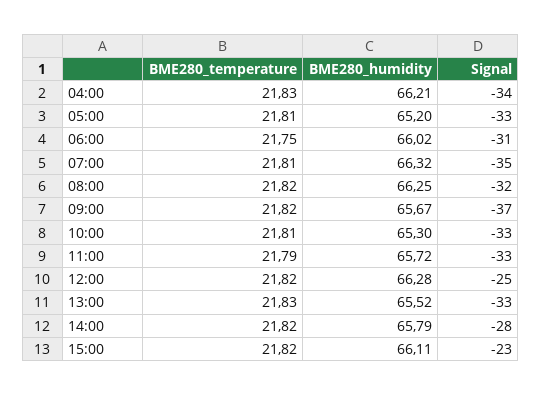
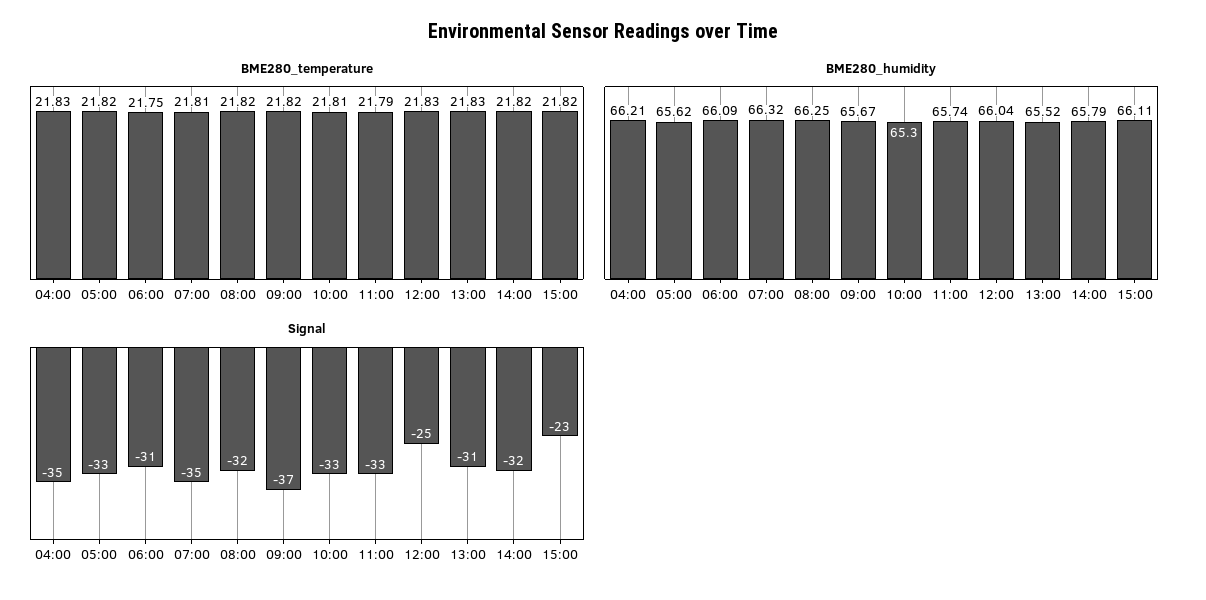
  {
    "BME280_temperature": {
      "04:00": 21.83,
-     "05:00": 21.81,
+     "05:00": 21.82,
      "06:00": 21.75,
      "07:00": 21.81,
      "08:00": 21.82,
      "09:00": 21.82,
      "10:00": 21.81,
      "11:00": 21.79,
-     "12:00": 21.82,
+     "12:00": 21.83,
      "13:00": 21.83,
      "14:00": 21.82,
      "15:00": 21.82
    },
    "BME280_humidity": {
      "04:00": 66.21,
-     "05:00": 65.2,
+     "05:00": 65.62,
-     "06:00": 66.02,
+     "06:00": 66.09,
      "07:00": 66.32,
      "08:00": 66.25,
      "09:00": 65.67,
      "10:00": 65.3,
-     "11:00": 65.72,
+     "11:00": 65.74,
-     "12:00": 66.28,
+     "12:00": 66.04,
      "13:00": 65.52,
      "14:00": 65.79,
      "15:00": 66.11
    },
    "Signal": {
-     "04:00": -34,
+     "04:00": -35,
      "05:00": -33,
      "06:00": -31,
      "07:00": -35,
      "08:00": -32,
      "09:00": -37,
      "10:00": -33,
      "11:00": -33,
      "12:00": -25,
-     "13:00": -33,
+     "13:00": -31,
-     "14:00": -28,
+     "14:00": -32,
      "15:00": -23
    }
  }

